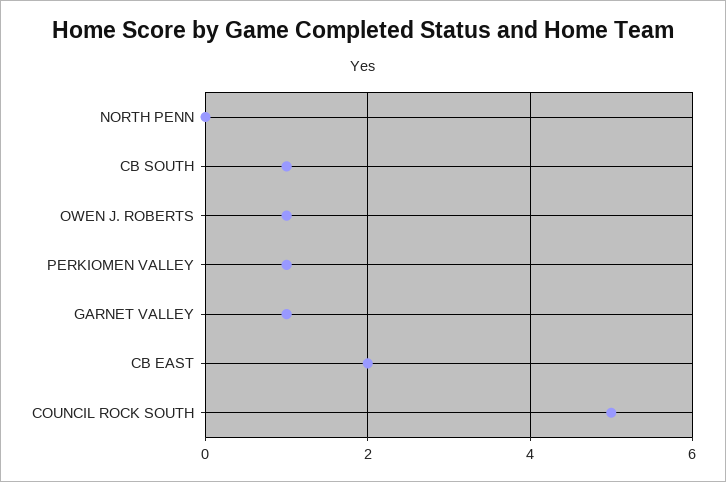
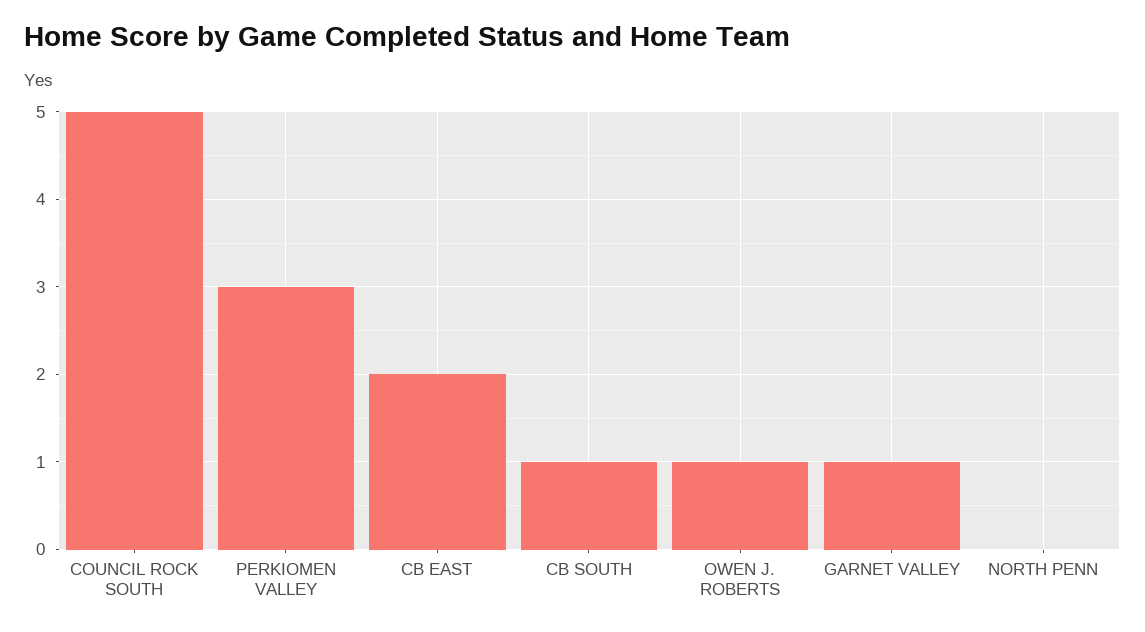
  {
    "NORTH PENN": 0,
    "CB SOUTH": 1,
    "OWEN J. ROBERTS": 1,
-   "PERKIOMEN VALLEY": 1,
+   "PERKIOMEN VALLEY": 3,
    "GARNET VALLEY": 1,
    "CB EAST": 2,
    "COUNCIL ROCK SOUTH": 5
  }

